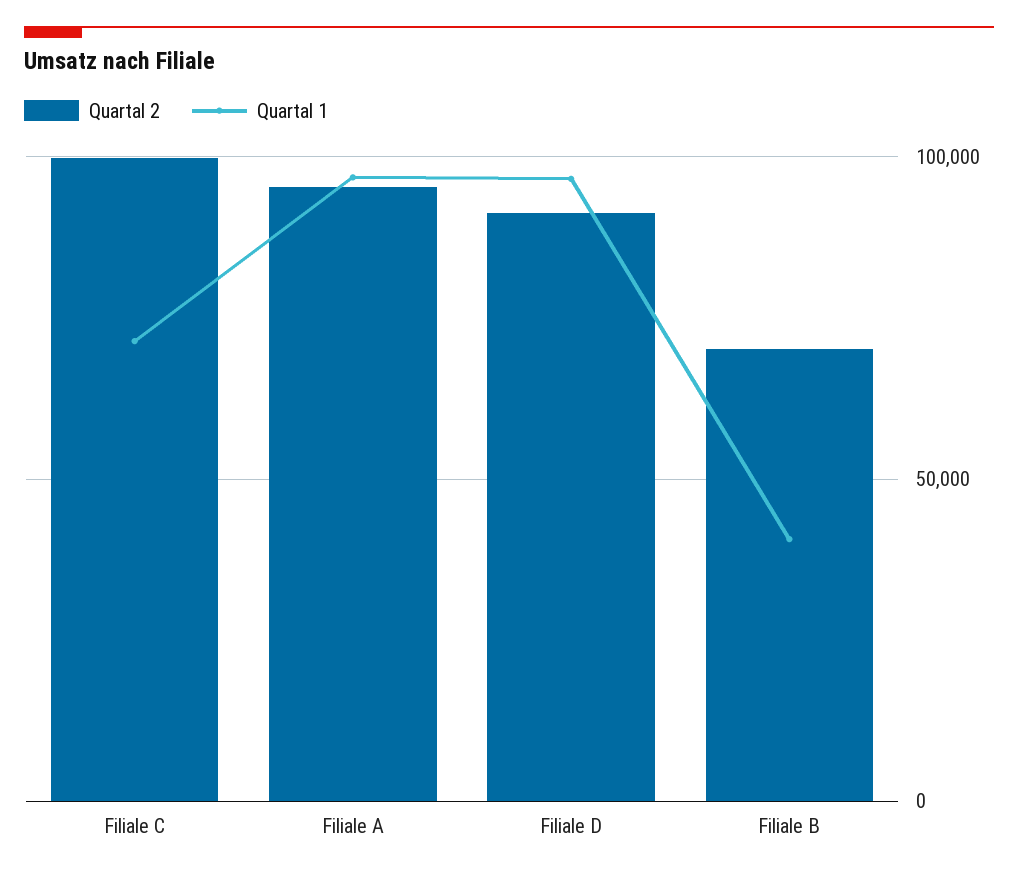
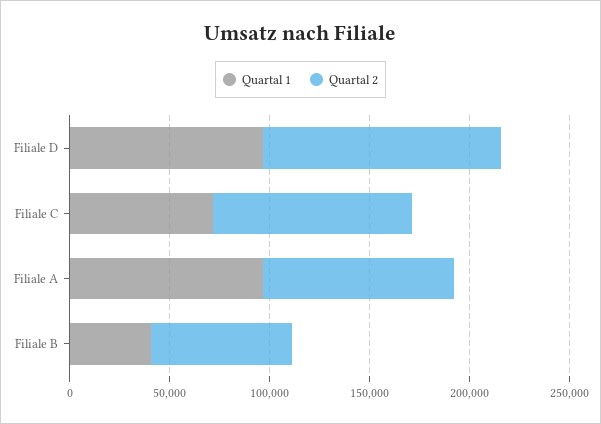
  {
    "Quartal 2": {
      "Filiale C": 100000,
      "Filiale A": 95000,
-     "Filiale D": 90000,
+     "Filiale D": 120000,
      "Filiale B": 70000
    },
    "Quartal 1": {
      "Filiale C": 70000,
      "Filiale A": 95000,
      "Filiale D": 95000,
      "Filiale B": 40000
    }
  }

